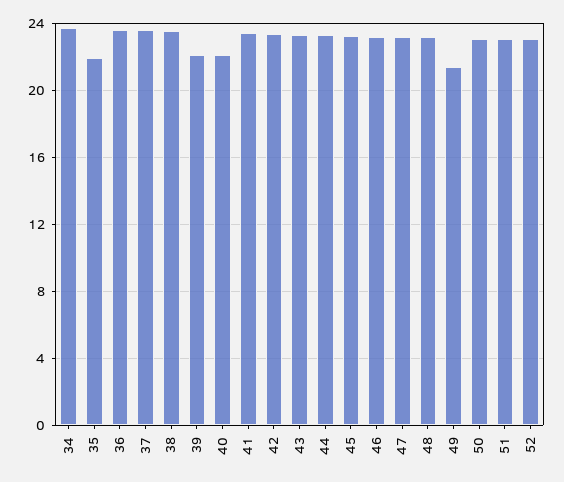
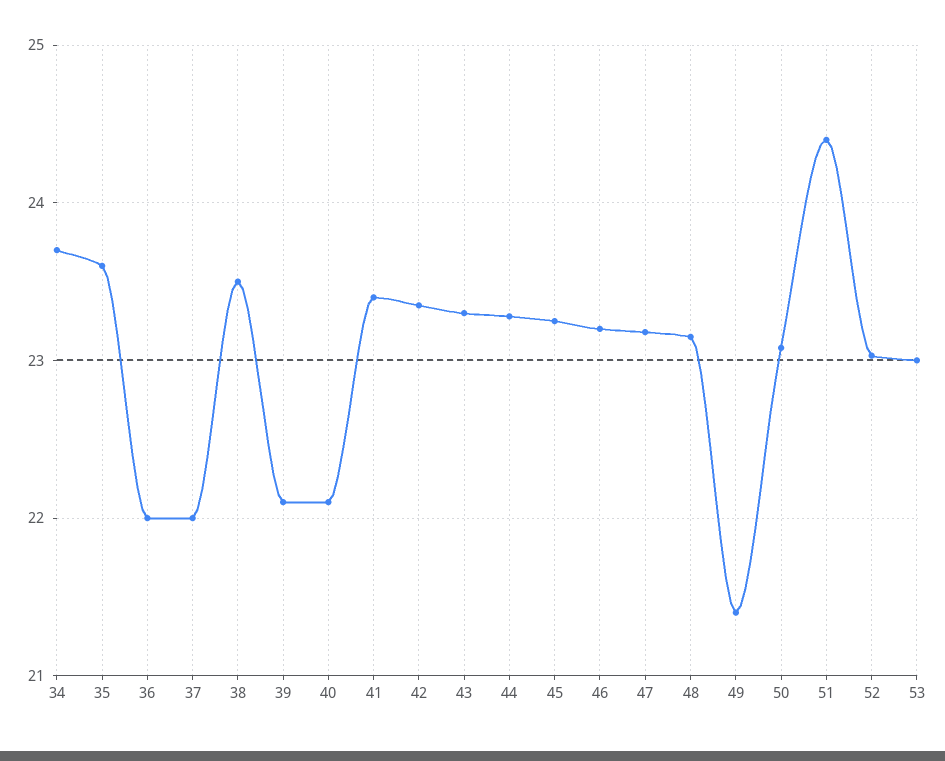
  {
    "34": 23.7,
-   "35": 22,
+   "35": 23.6,
-   "36": 23.5,
+   "36": 22,
-   "37": 23.5,
+   "37": 22,
    "38": 23.5,
    "39": 22.1,
    "40": 22.1,
    "41": 23.4,
    "42": 23.4,
    "43": 23.3,
    "44": 23.3,
    "45": 23.3,
    "46": 23.2,
    "47": 23.2,
    "48": 23.2,
    "49": 21.4,
    "50": 23.1,
-   "51": 23,
+   "51": 24.4,
-   "52": 23
+   "52": 23,
+   "53": 23
  }

